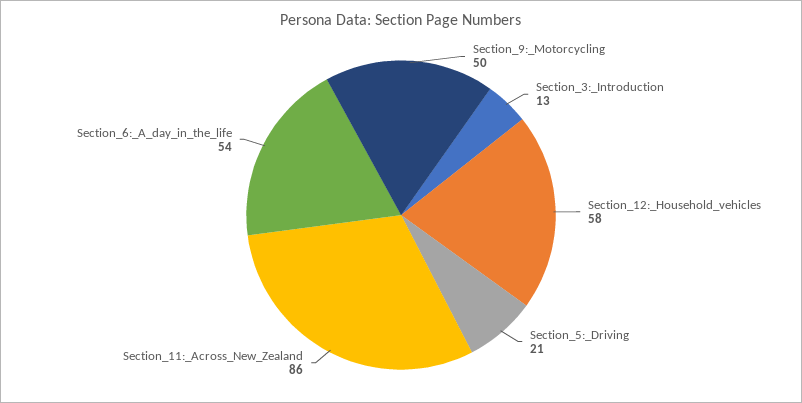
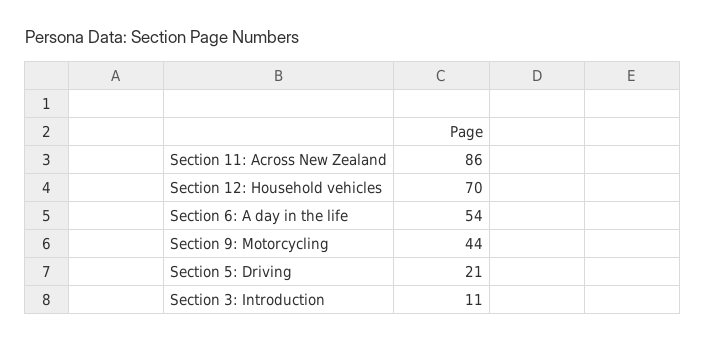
  {
-   "Section_9:_Motorcycling": 50,
+   "Section_9:_Motorcycling": 44,
-   "Section_3:_Introduction": 13,
+   "Section_3:_Introduction": 11,
-   "Section_12:_Household_vehicles": 58,
+   "Section_12:_Household_vehicles": 70,
    "Section_5:_Driving": 21,
    "Section_11:_Across_New_Zealand": 86,
    "Section_6:_A_day_in_the_life": 54
  }

